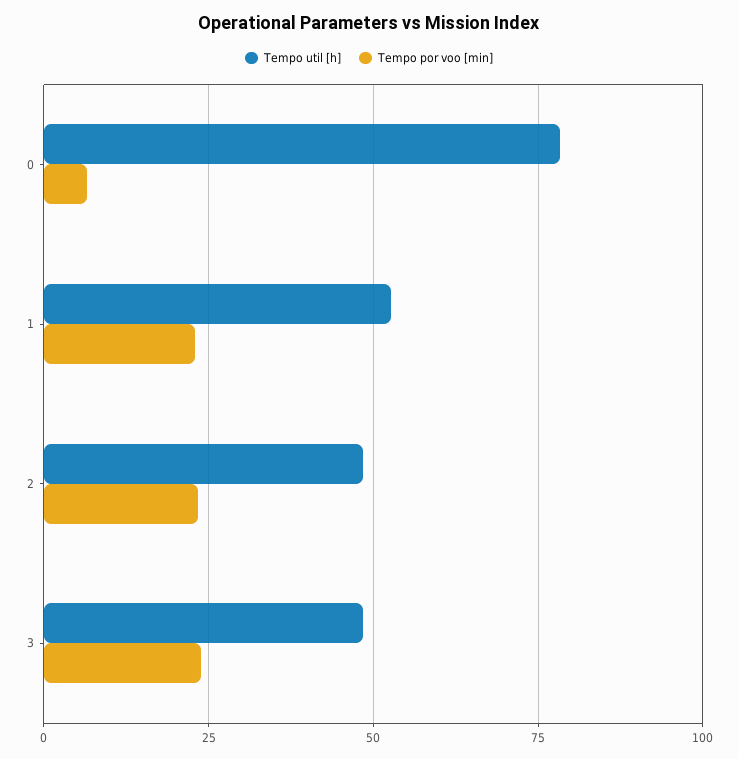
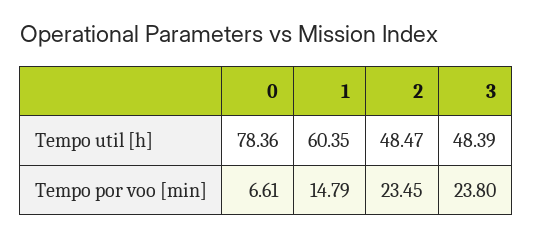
  {
    "Tempo util [h]": {
      "0": 78.36,
-     "1": 52.5,
+     "1": 60.35,
      "2": 48.47,
      "3": 48.39
    },
    "Tempo por voo [min]": {
      "0": 6.61,
-     "1": 22.5,
+     "1": 14.79,
      "2": 23.45,
      "3": 23.8
    }
  }

